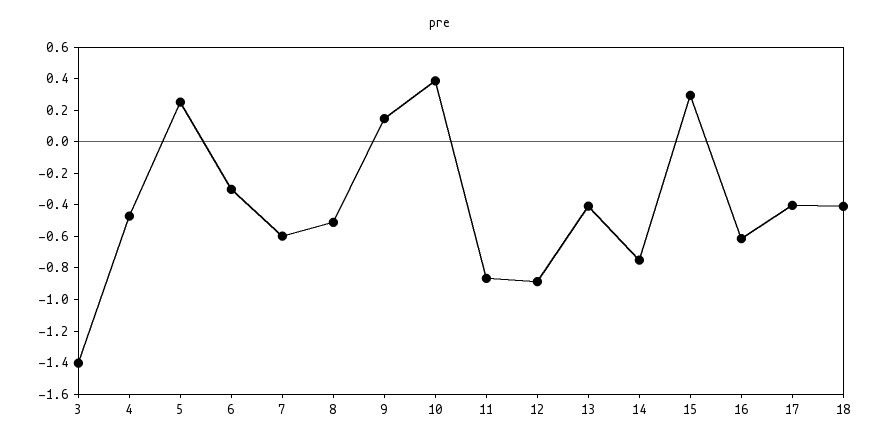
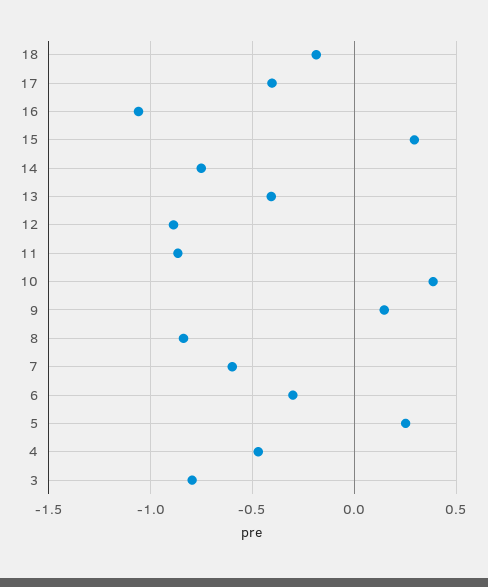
  {
-   "3": -1.4,
+   "3": -0.8,
    "4": -0.45,
    "5": 0.25,
    "6": -0.3,
    "7": -0.6,
-   "8": -0.5,
+   "8": -0.85,
    "9": 0.15,
    "10": 0.4,
    "11": -0.85,
    "12": -0.9,
    "13": -0.4,
    "14": -0.75,
    "15": 0.3,
-   "16": -0.6,
+   "16": -1.05,
    "17": -0.4,
-   "18": -0.4
+   "18": -0.2
  }

